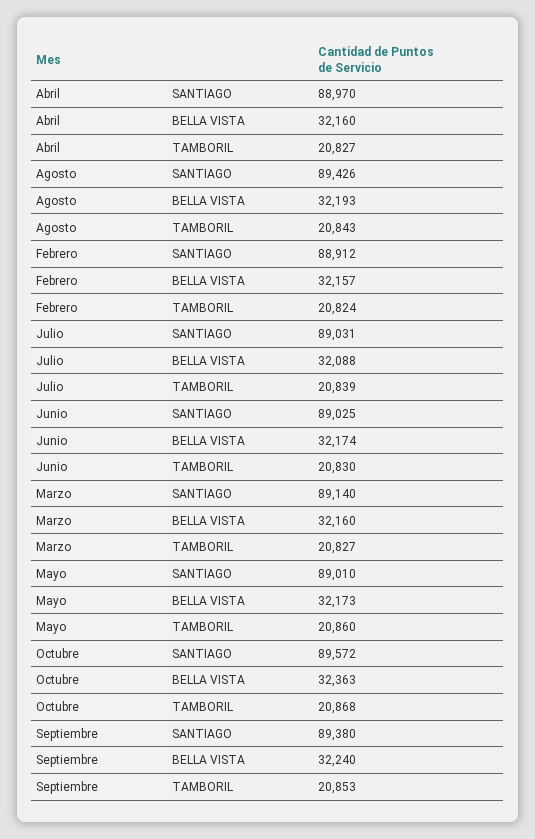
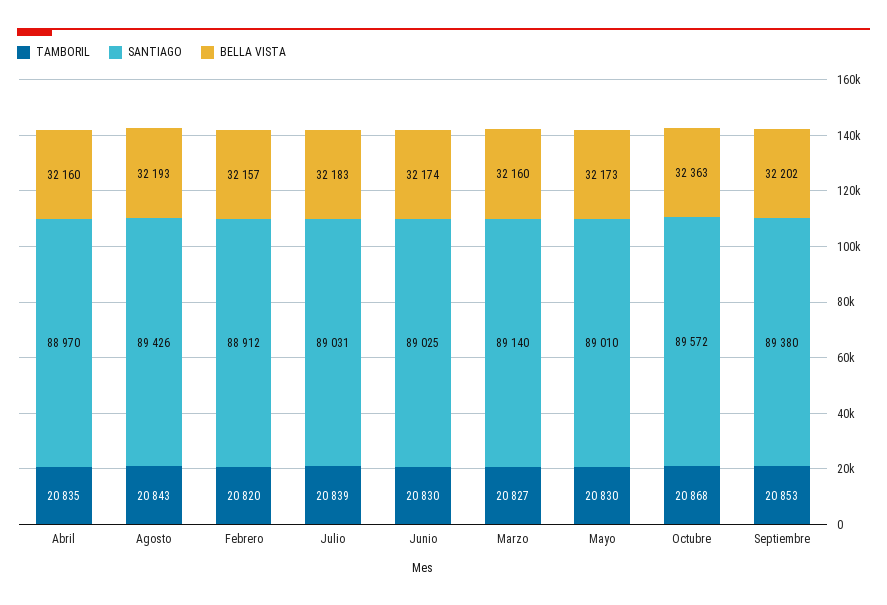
  {
    "SANTIAGO": {
      "Abril": 88970,
      "Agosto": 89426,
      "Febrero": 88912,
      "Julio": 89031,
      "Junio": 89025,
      "Marzo": 89140,
      "Mayo": 89010,
      "Octubre": 89572,
      "Septiembre": 89380
    },
    "BELLA VISTA": {
      "Abril": 32160,
      "Agosto": 32193,
      "Febrero": 32157,
-     "Julio": 32088,
+     "Julio": 32183,
      "Junio": 32174,
      "Marzo": 32160,
      "Mayo": 32173,
      "Octubre": 32363,
-     "Septiembre": 32240
+     "Septiembre": 32202
    },
    "TAMBORIL": {
-     "Abril": 20827,
+     "Abril": 20835,
      "Agosto": 20843,
-     "Febrero": 20824,
+     "Febrero": 20820,
      "Julio": 20839,
      "Junio": 20830,
      "Marzo": 20827,
-     "Mayo": 20860,
+     "Mayo": 20830,
      "Octubre": 20868,
      "Septiembre": 20853
    }
  }

